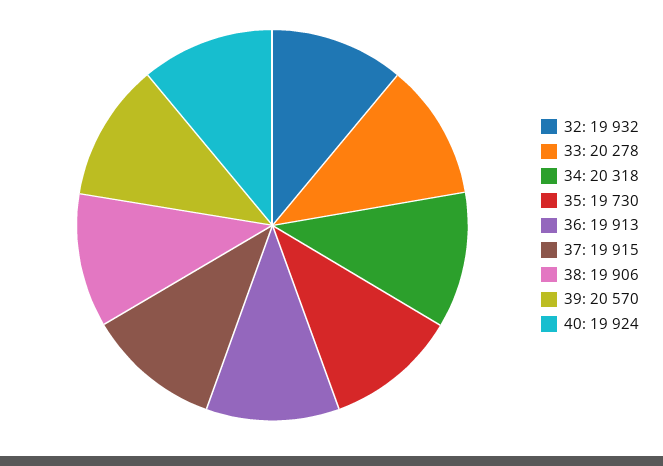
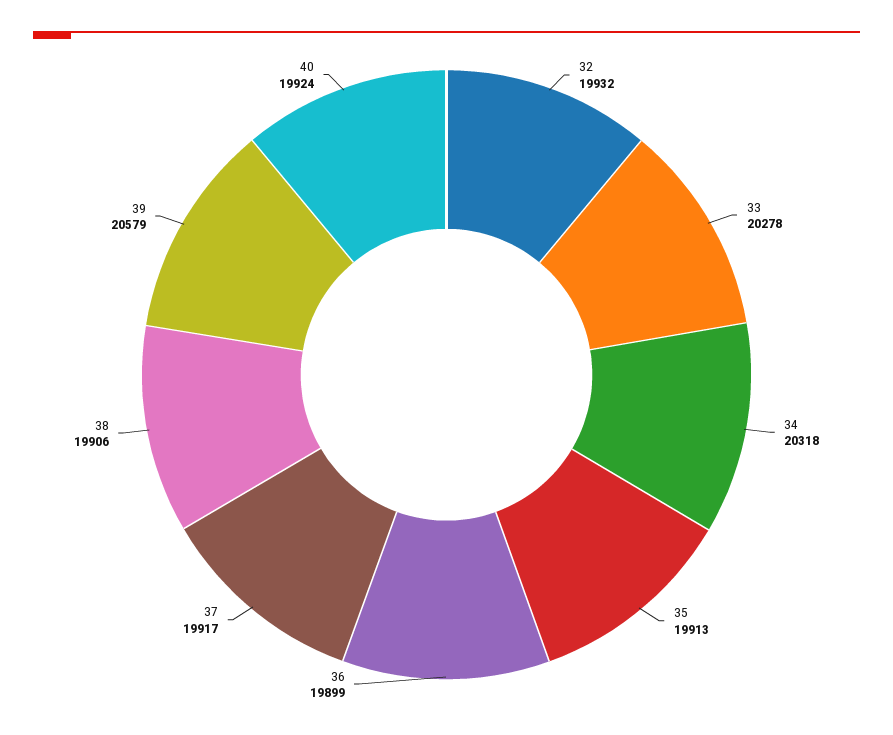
  {
    "32": 19932,
    "33": 20278,
    "34": 20318,
-   "35": 19730,
+   "35": 19913,
-   "36": 19913,
+   "36": 19899,
-   "37": 19915,
+   "37": 19917,
    "38": 19906,
-   "39": 20570,
+   "39": 20579,
    "40": 19924
  }

